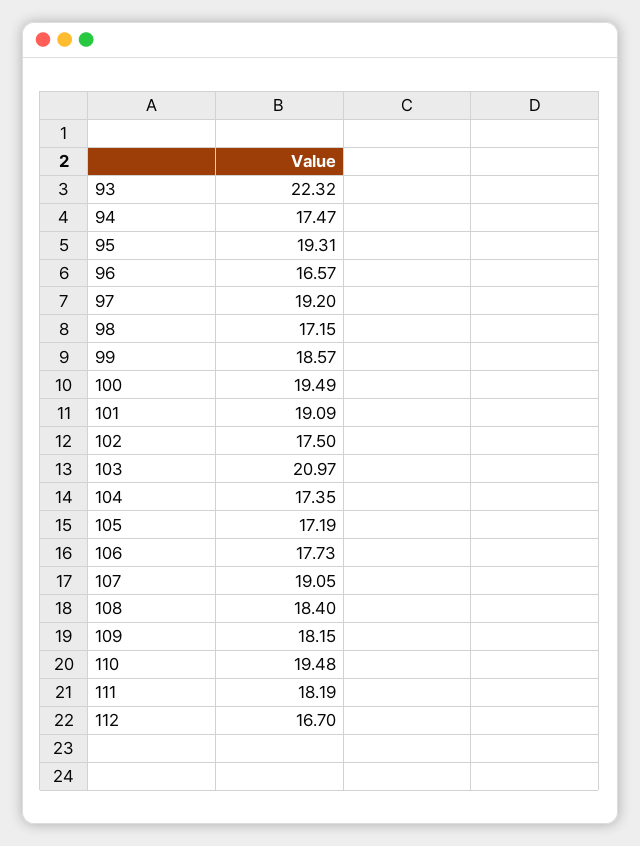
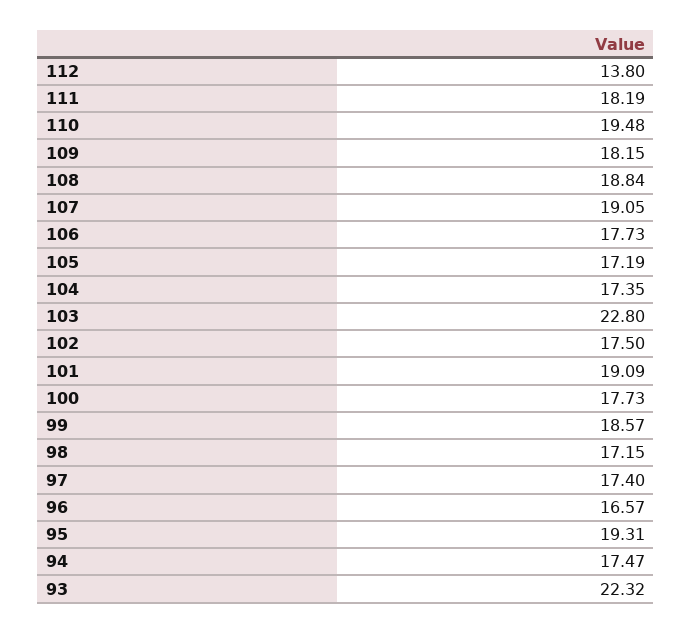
  {
    "93": 22.32,
    "94": 17.47,
    "95": 19.31,
    "96": 16.57,
-   "97": 19.2,
+   "97": 17.4,
    "98": 17.15,
    "99": 18.57,
-   "100": 19.49,
+   "100": 17.73,
    "101": 19.09,
    "102": 17.5,
-   "103": 20.97,
+   "103": 22.8,
    "104": 17.35,
    "105": 17.19,
    "106": 17.73,
    "107": 19.05,
-   "108": 18.4,
+   "108": 18.84,
    "109": 18.15,
    "110": 19.48,
    "111": 18.19,
-   "112": 16.7
+   "112": 13.8
  }

